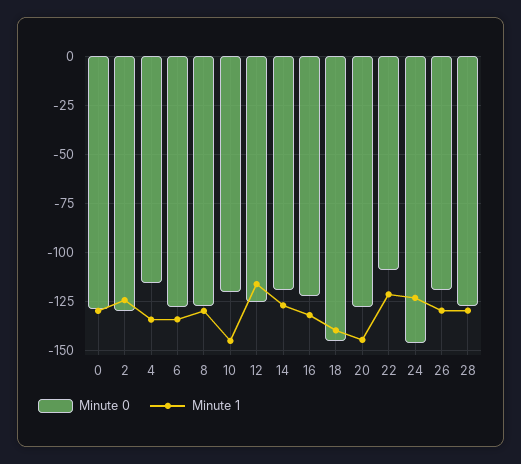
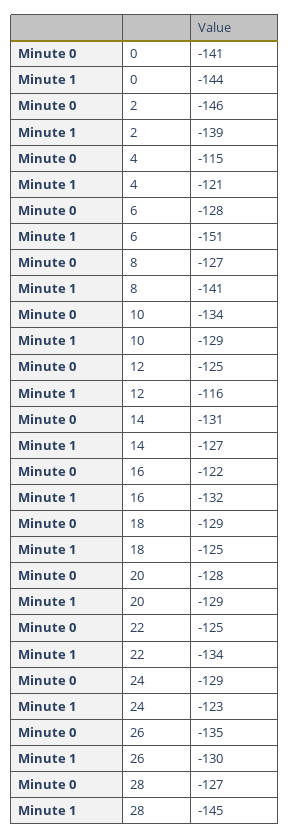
  {
    "Minute 0": {
-     "0": -130,
+     "0": -141,
-     "2": -130,
+     "2": -146,
      "4": -115,
      "6": -128,
      "8": -127,
-     "10": -120,
+     "10": -134,
      "12": -125,
-     "14": -120,
+     "14": -131,
      "16": -122,
-     "18": -145,
+     "18": -129,
      "20": -128,
-     "22": -110,
+     "22": -125,
-     "24": -145,
+     "24": -129,
-     "26": -120,
+     "26": -135,
      "28": -127
    },
    "Minute 1": {
-     "0": -130,
+     "0": -144,
-     "2": -125,
+     "2": -139,
-     "4": -135,
+     "4": -121,
-     "6": -135,
+     "6": -151,
-     "8": -130,
+     "8": -141,
-     "10": -145,
+     "10": -129,
      "12": -116,
      "14": -127,
      "16": -132,
-     "18": -140,
+     "18": -125,
-     "20": -145,
+     "20": -129,
-     "22": -120,
+     "22": -134,
      "24": -123,
      "26": -130,
-     "28": -130
+     "28": -145
    }
  }

